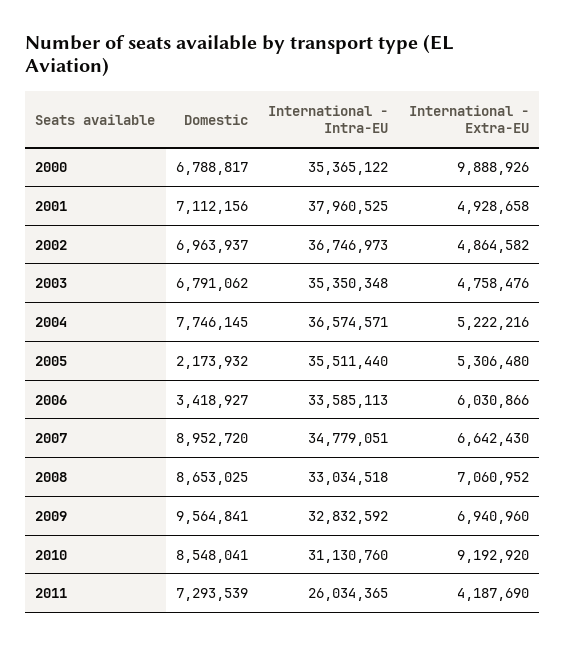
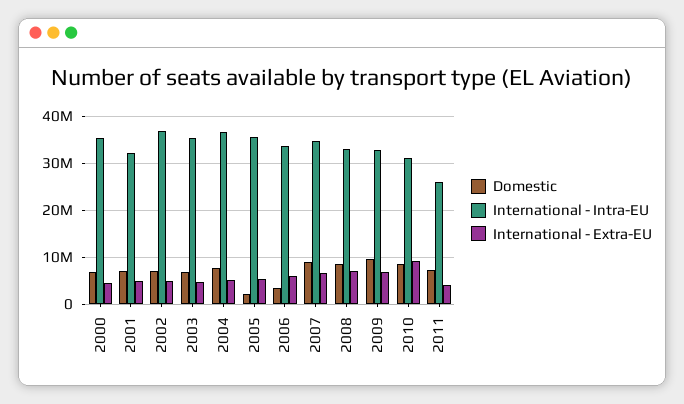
  {
    "Domestic": {
      "2000": 6788817,
      "2001": 7112156,
      "2002": 6963937,
      "2003": 6791062,
      "2004": 7746145,
      "2005": 2173932,
      "2006": 3418927,
      "2007": 8952720,
      "2008": 8653025,
      "2009": 9564841,
      "2010": 8548041,
      "2011": 7293539
    },
    "International - Intra-EU": {
      "2000": 35365122,
-     "2001": 37960525,
+     "2001": 32000000,
      "2002": 36746973,
      "2003": 35350348,
      "2004": 36574571,
      "2005": 35511440,
      "2006": 33585113,
      "2007": 34779051,
      "2008": 33034518,
      "2009": 32832592,
      "2010": 31130760,
      "2011": 26034365
    },
    "International - Extra-EU": {
-     "2000": 9888926,
+     "2000": 4000000,
      "2001": 4928658,
      "2002": 4864582,
      "2003": 4758476,
      "2004": 5222216,
      "2005": 5306480,
      "2006": 6030866,
      "2007": 6642430,
      "2008": 7060952,
      "2009": 6940960,
      "2010": 9192920,
      "2011": 4187690
    }
  }

